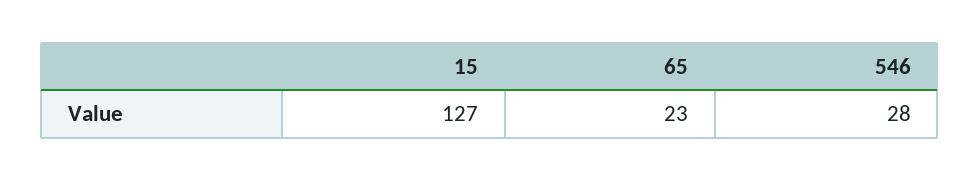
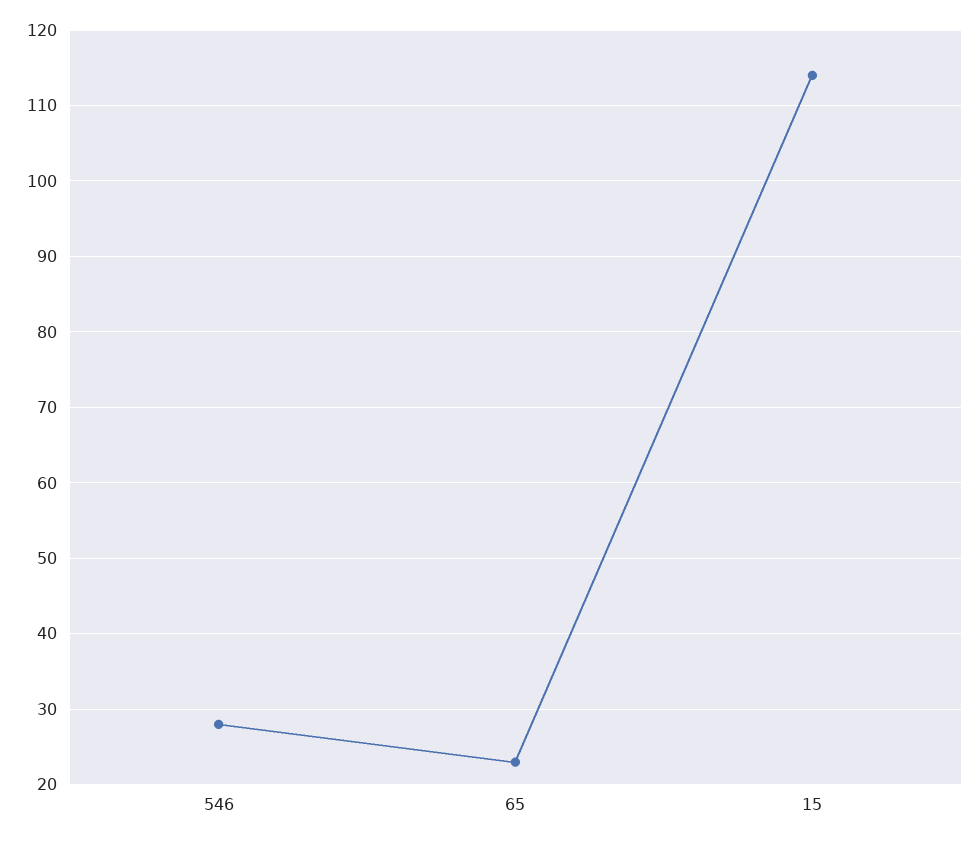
  {
-   "15": 127,
+   "15": 114,
    "65": 23,
    "546": 28
  }

